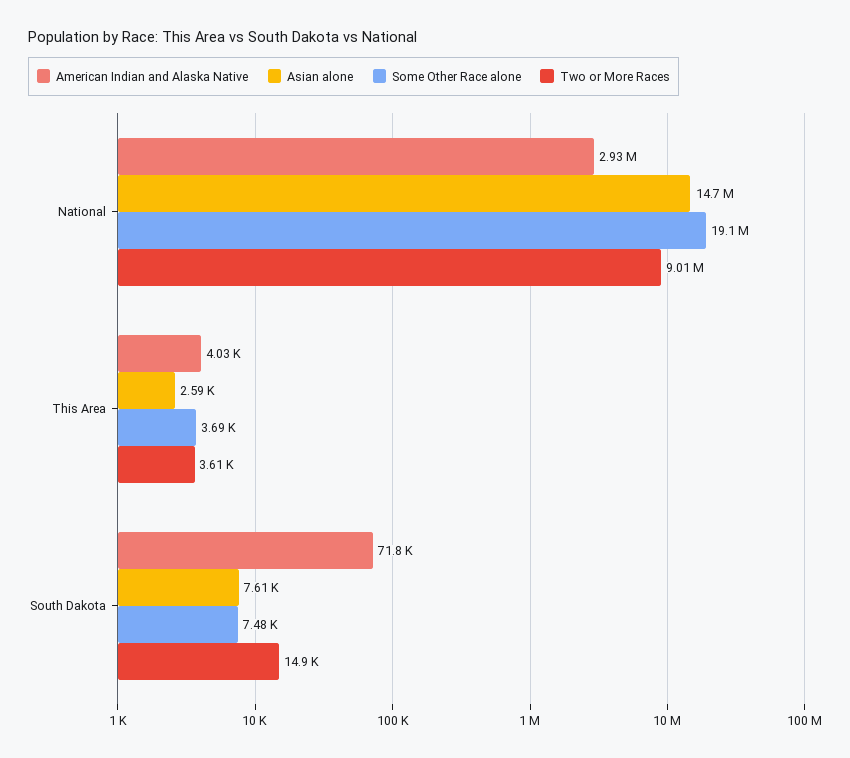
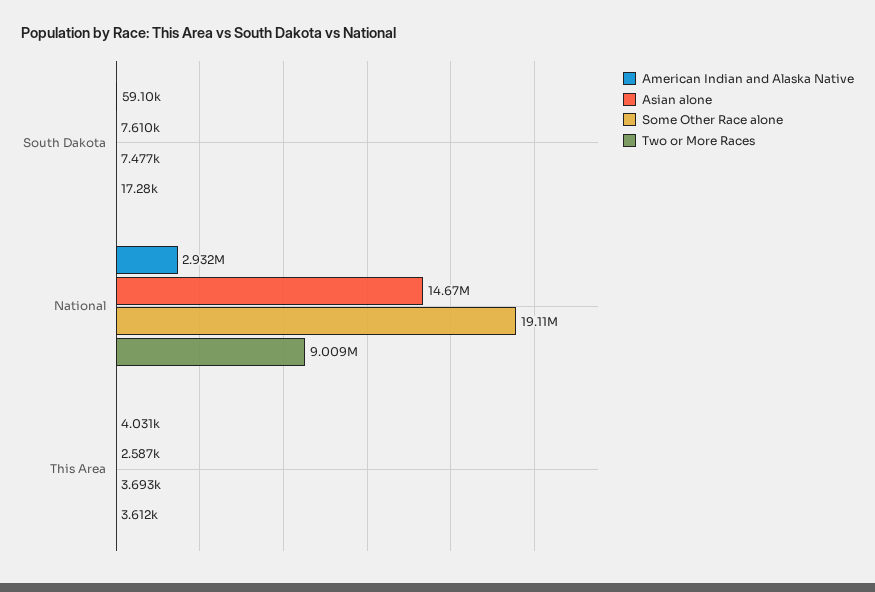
  {
    "American Indian and Alaska Native": {
      "National": 2932000,
      "This Area": 4031,
-     "South Dakota": 71800
+     "South Dakota": 59100
    },
    "Asian alone": {
      "National": 14670000,
      "This Area": 2587,
      "South Dakota": 7610
    },
    "Some Other Race alone": {
      "National": 19110000,
      "This Area": 3693,
      "South Dakota": 7477
    },
    "Two or More Races": {
      "National": 9009000,
      "This Area": 3612,
-     "South Dakota": 14900
+     "South Dakota": 17280
    }
  }

